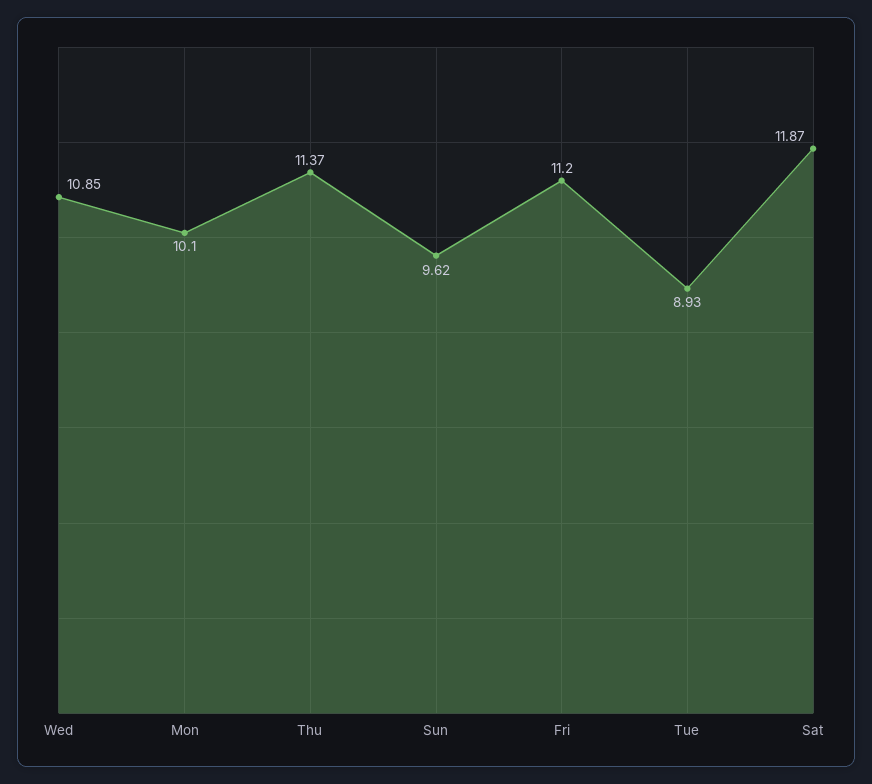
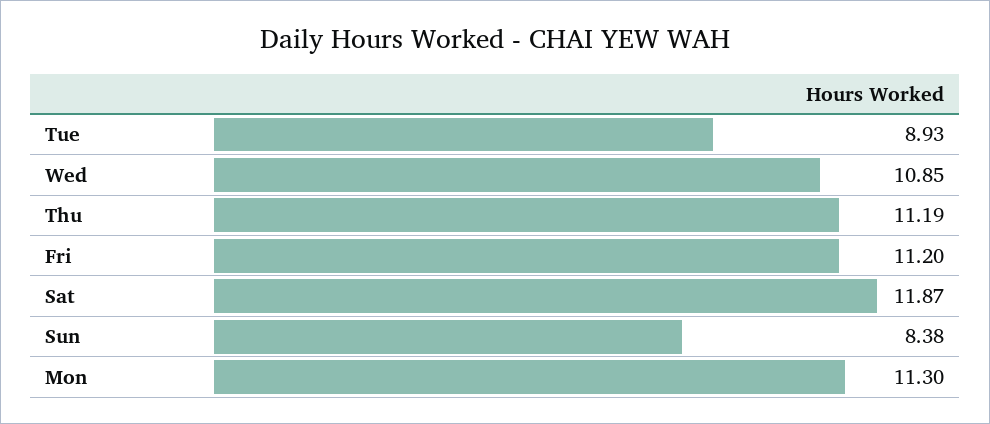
  {
    "Wed": 10.85,
-   "Mon": 10.1,
+   "Mon": 11.3,
-   "Thu": 11.37,
+   "Thu": 11.19,
-   "Sun": 9.62,
+   "Sun": 8.38,
    "Fri": 11.2,
    "Tue": 8.93,
    "Sat": 11.87
  }

